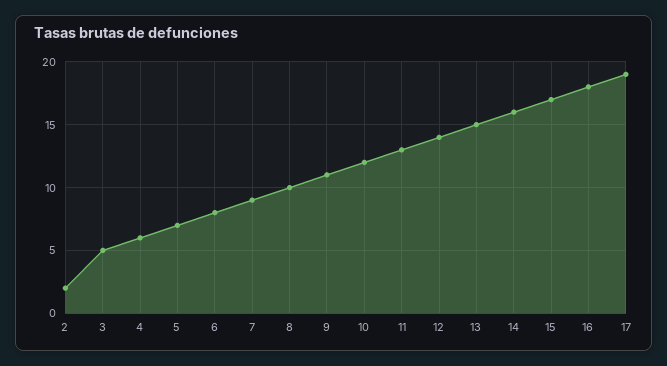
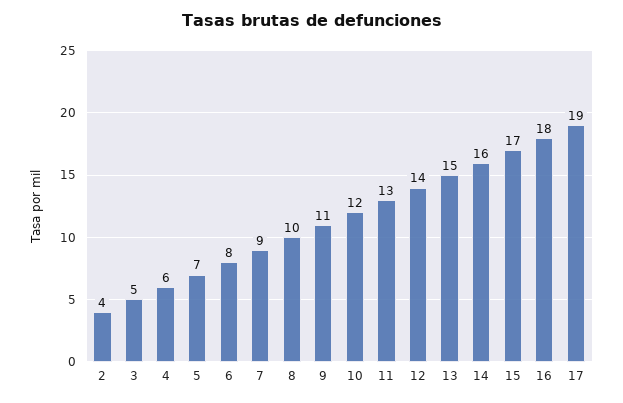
  {
-   "2": 2,
+   "2": 4,
    "3": 5,
    "4": 6,
    "5": 7,
    "6": 8,
    "7": 9,
    "8": 10,
    "9": 11,
    "10": 12,
    "11": 13,
    "12": 14,
    "13": 15,
    "14": 16,
    "15": 17,
    "16": 18,
    "17": 19
  }

